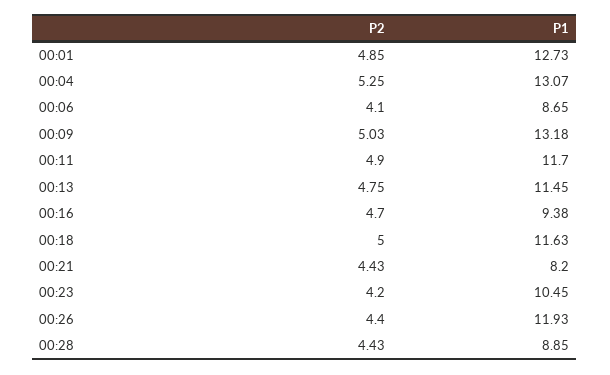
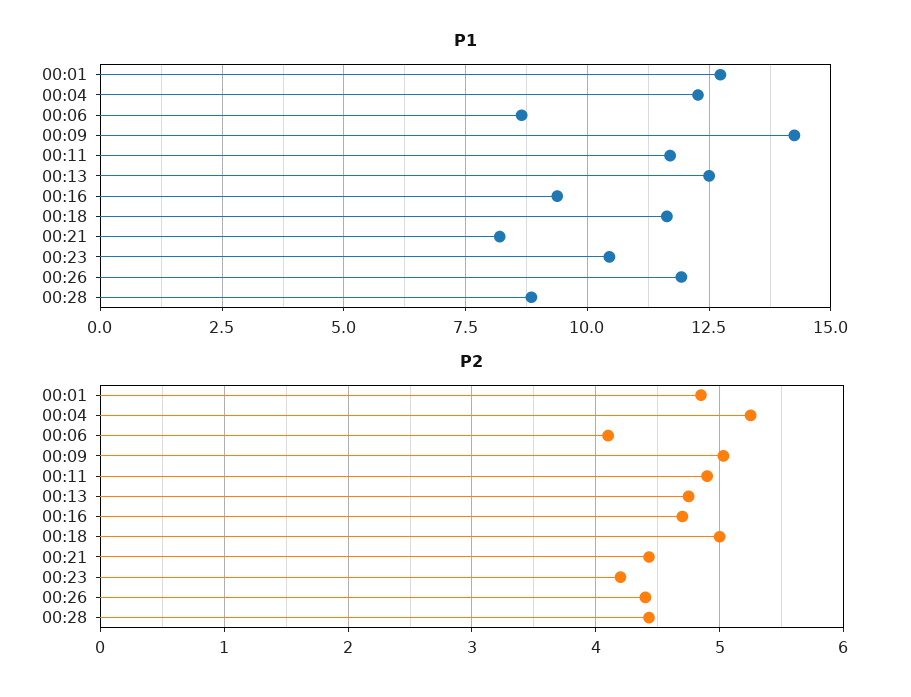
  {
    "P2": {
      "00:01": 4.85,
      "00:04": 5.25,
      "00:06": 4.1,
      "00:09": 5.03,
      "00:11": 4.9,
      "00:13": 4.75,
      "00:16": 4.7,
      "00:18": 5,
      "00:21": 4.43,
      "00:23": 4.2,
      "00:26": 4.4,
      "00:28": 4.43
    },
    "P1": {
      "00:01": 12.73,
-     "00:04": 13.07,
+     "00:04": 12.25,
      "00:06": 8.65,
-     "00:09": 13.18,
+     "00:09": 14.25,
      "00:11": 11.7,
-     "00:13": 11.45,
+     "00:13": 12.5,
      "00:16": 9.38,
      "00:18": 11.63,
      "00:21": 8.2,
      "00:23": 10.45,
      "00:26": 11.93,
      "00:28": 8.85
    }
  }

